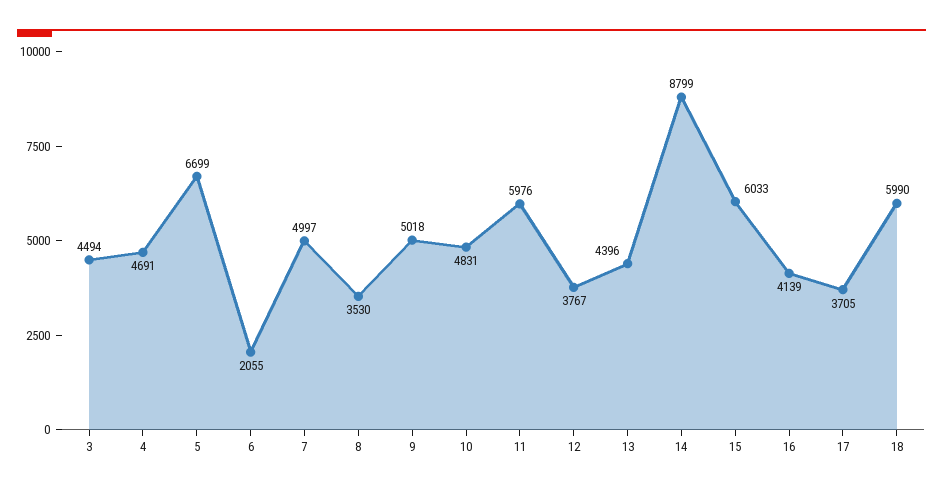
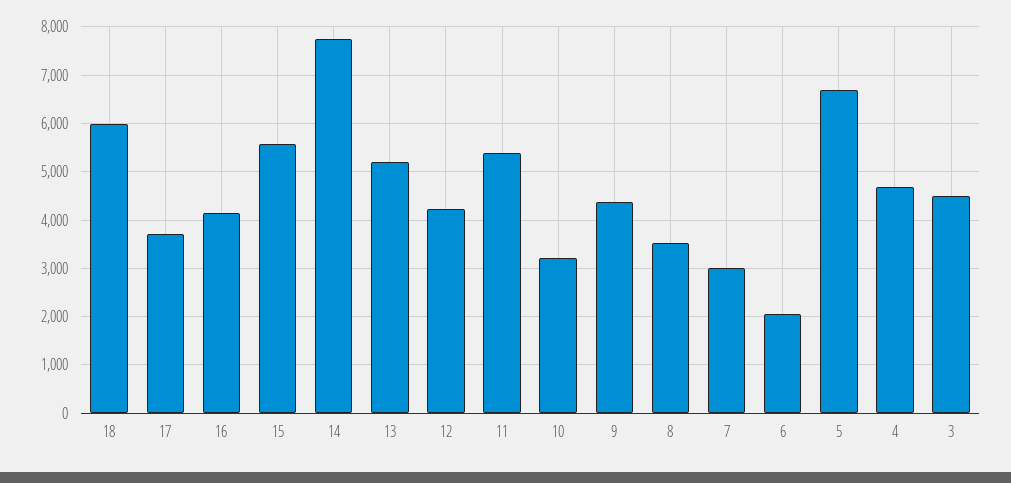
  {
    "3": 4494,
    "4": 4691,
    "5": 6699,
    "6": 2055,
-   "7": 4997,
+   "7": 3000,
    "8": 3530,
-   "9": 5018,
+   "9": 4400,
-   "10": 4831,
+   "10": 3200,
-   "11": 5976,
+   "11": 5400,
-   "12": 3767,
+   "12": 4200,
-   "13": 4396,
+   "13": 5200,
-   "14": 8799,
+   "14": 7800,
-   "15": 6033,
+   "15": 5600,
    "16": 4139,
    "17": 3705,
    "18": 5990
  }

